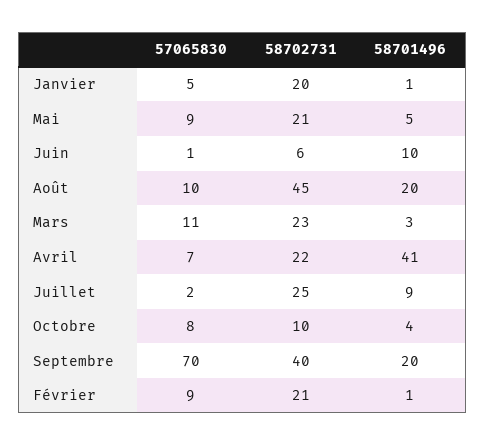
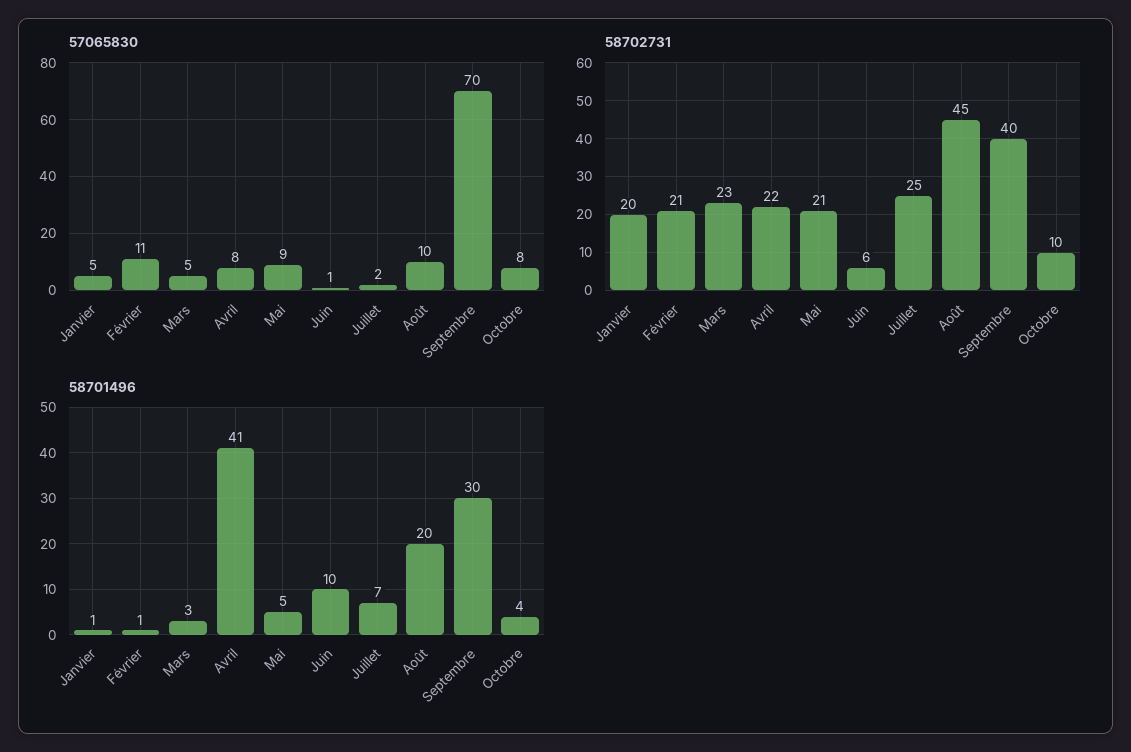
  {
    "57065830": {
      "Janvier": 5,
      "Mai": 9,
      "Juin": 1,
      "Août": 10,
-     "Mars": 11,
+     "Mars": 5,
-     "Avril": 7,
+     "Avril": 8,
      "Juillet": 2,
      "Octobre": 8,
      "Septembre": 70,
-     "Février": 9
+     "Février": 11
    },
    "58702731": {
      "Janvier": 20,
      "Mai": 21,
      "Juin": 6,
      "Août": 45,
      "Mars": 23,
      "Avril": 22,
      "Juillet": 25,
      "Octobre": 10,
      "Septembre": 40,
      "Février": 21
    },
    "58701496": {
      "Janvier": 1,
      "Mai": 5,
      "Juin": 10,
      "Août": 20,
      "Mars": 3,
      "Avril": 41,
-     "Juillet": 9,
+     "Juillet": 7,
      "Octobre": 4,
-     "Septembre": 20,
+     "Septembre": 30,
      "Février": 1
    }
  }

